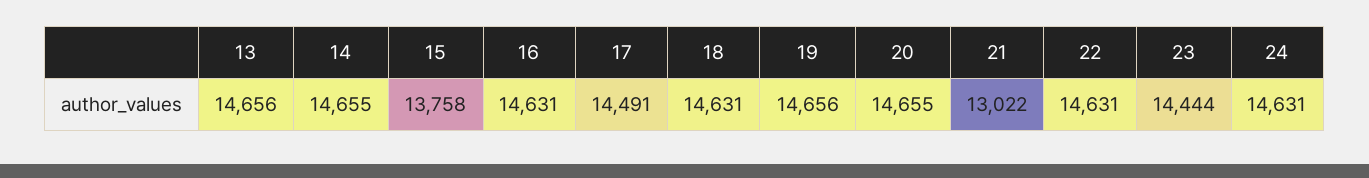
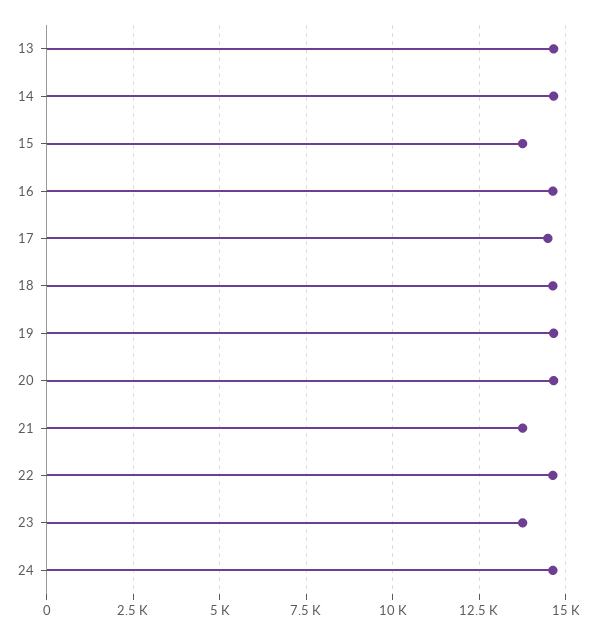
  {
    "13": 14656,
    "14": 14655,
    "15": 13758,
    "16": 14631,
    "17": 14491,
    "18": 14631,
    "19": 14656,
    "20": 14655,
-   "21": 13022,
+   "21": 13750,
    "22": 14631,
-   "23": 14444,
+   "23": 13750,
    "24": 14631
  }

